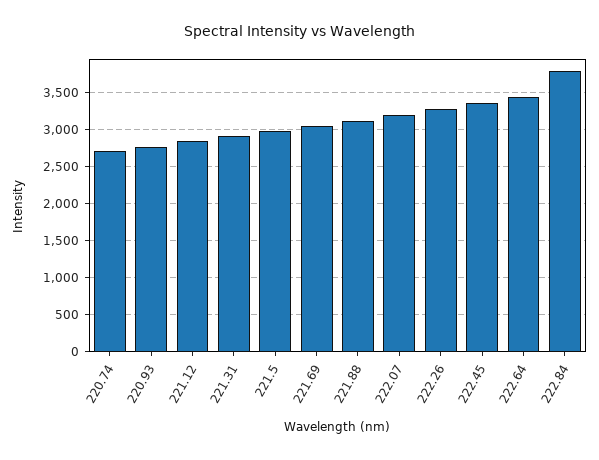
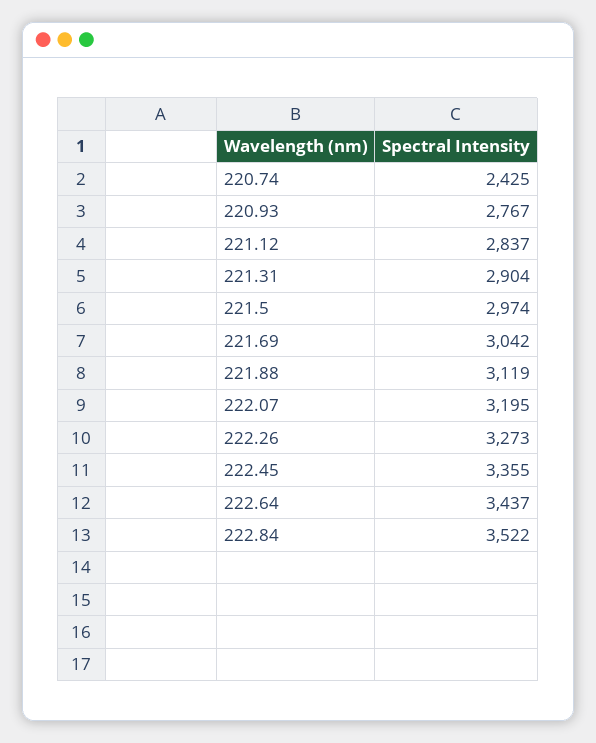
  {
-   "220.74": 2700,
+   "220.74": 2425,
    "220.93": 2767,
    "221.12": 2837,
    "221.31": 2904,
    "221.5": 2974,
    "221.69": 3042,
    "221.88": 3119,
    "222.07": 3195,
    "222.26": 3273,
    "222.45": 3355,
    "222.64": 3437,
-   "222.84": 3800
+   "222.84": 3522
  }

